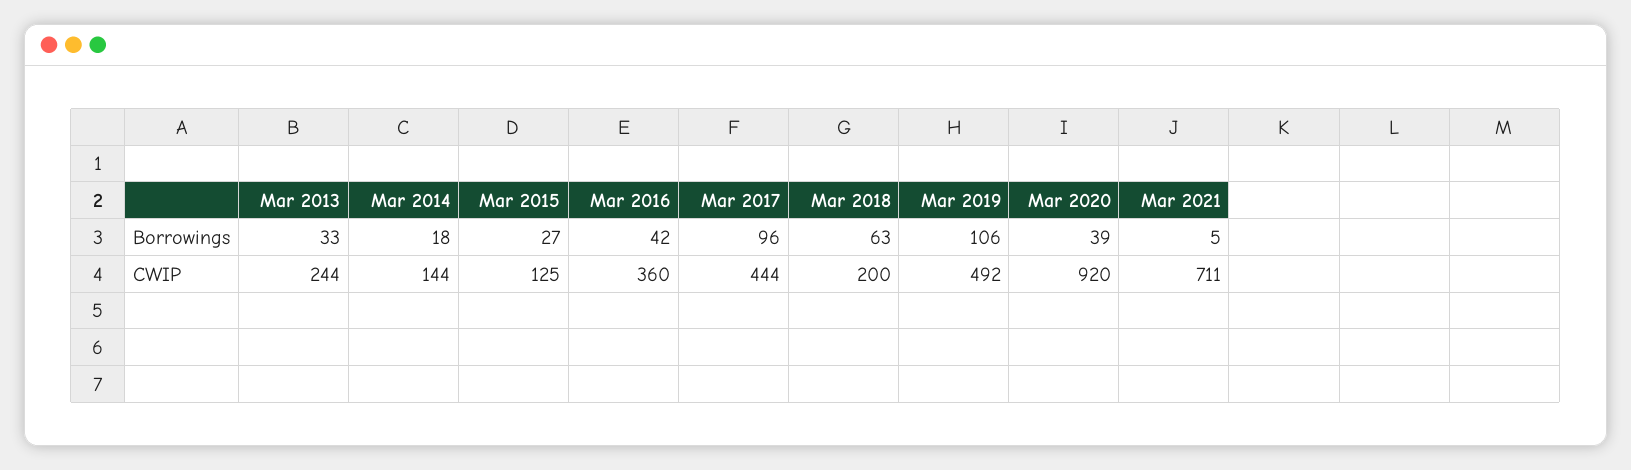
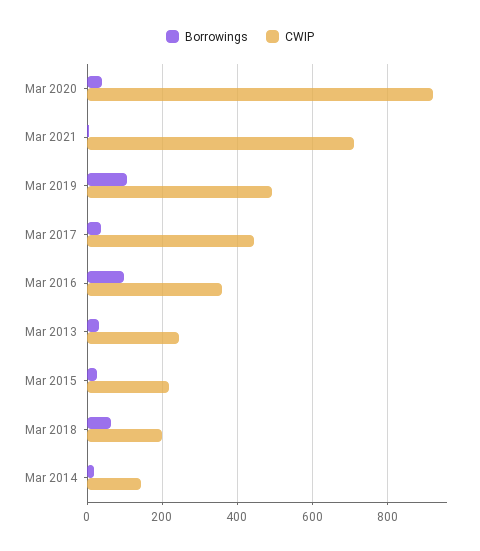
  {
    "Borrowings": {
      "Mar 2013": 33,
      "Mar 2014": 18,
      "Mar 2015": 27,
-     "Mar 2016": 42,
+     "Mar 2016": 100,
-     "Mar 2017": 96,
+     "Mar 2017": 40,
      "Mar 2018": 63,
      "Mar 2019": 106,
      "Mar 2020": 39,
      "Mar 2021": 5
    },
    "CWIP": {
      "Mar 2013": 244,
      "Mar 2014": 144,
-     "Mar 2015": 125,
+     "Mar 2015": 220,
      "Mar 2016": 360,
      "Mar 2017": 444,
      "Mar 2018": 200,
      "Mar 2019": 492,
      "Mar 2020": 920,
      "Mar 2021": 711
    }
  }

